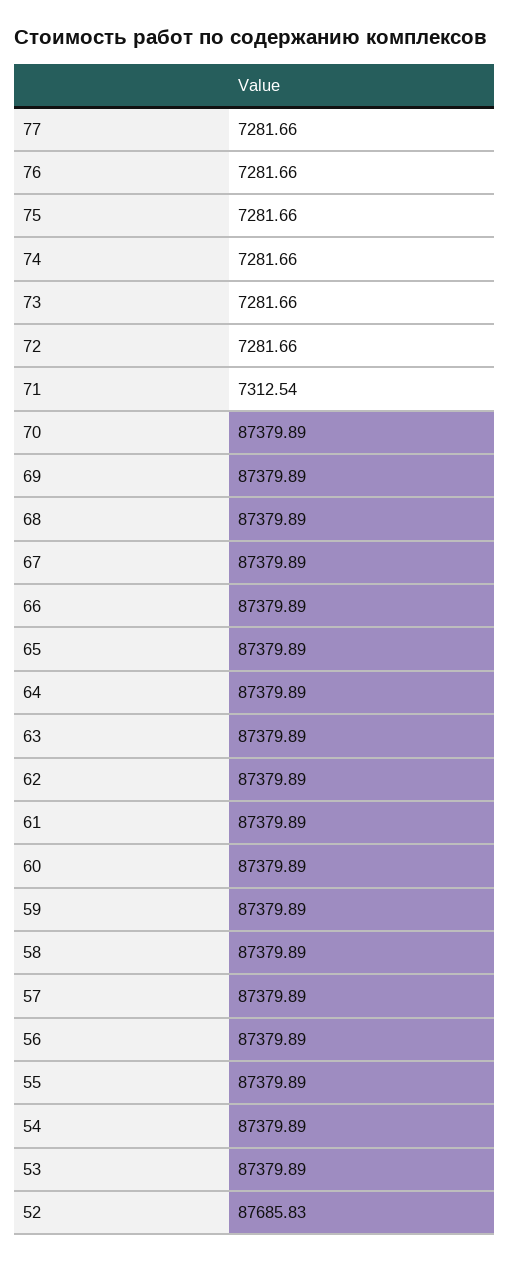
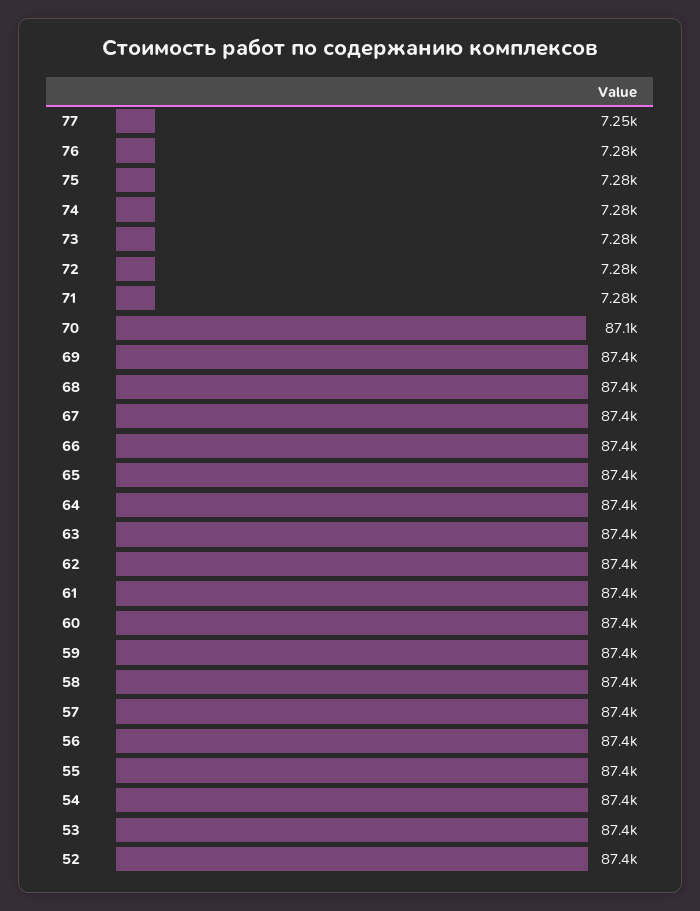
  {
-   "77": 7281.66,
+   "77": 7250,
    "76": 7281.66,
    "75": 7281.66,
    "74": 7281.66,
    "73": 7281.66,
    "72": 7281.66,
-   "71": 7312.54,
+   "71": 7280,
-   "70": 87379.89,
+   "70": 87100,
    "69": 87379.89,
    "68": 87379.89,
    "67": 87379.89,
    "66": 87379.89,
    "65": 87379.89,
    "64": 87379.89,
    "63": 87379.89,
    "62": 87379.89,
    "61": 87379.89,
    "60": 87379.89,
    "59": 87379.89,
    "58": 87379.89,
    "57": 87379.89,
    "56": 87379.89,
    "55": 87379.89,
    "54": 87379.89,
    "53": 87379.89,
-   "52": 87685.83
+   "52": 87400
  }

